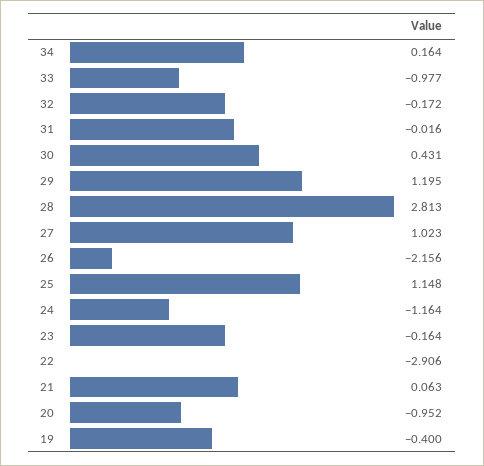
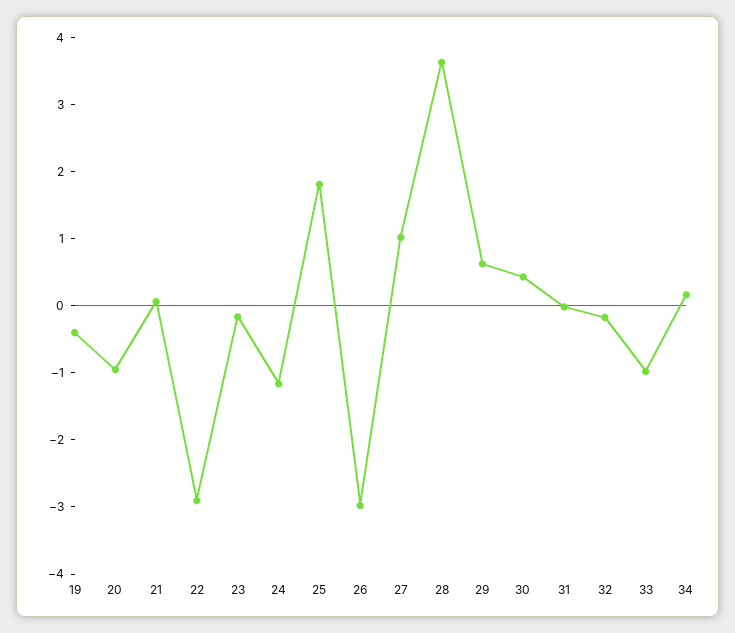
  {
    "34": 0.164,
    "33": -0.977,
    "32": -0.172,
    "31": -0.016,
    "30": 0.431,
-   "29": 1.195,
+   "29": 0.6,
-   "28": 2.813,
+   "28": 3.6,
    "27": 1.023,
-   "26": -2.156,
+   "26": -3,
-   "25": 1.148,
+   "25": 1.8,
    "24": -1.164,
    "23": -0.164,
    "22": -2.906,
    "21": 0.063,
    "20": -0.952,
    "19": -0.4
  }

